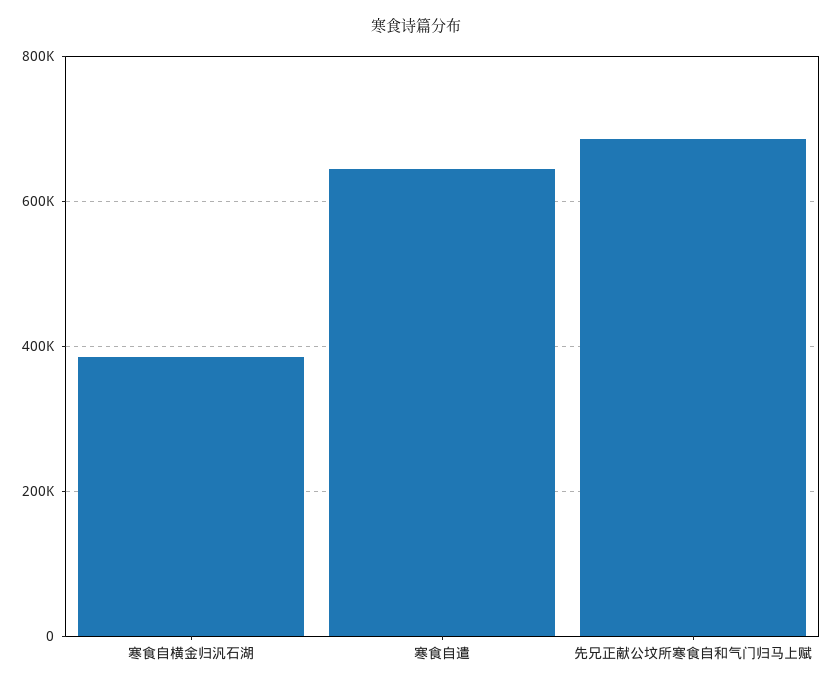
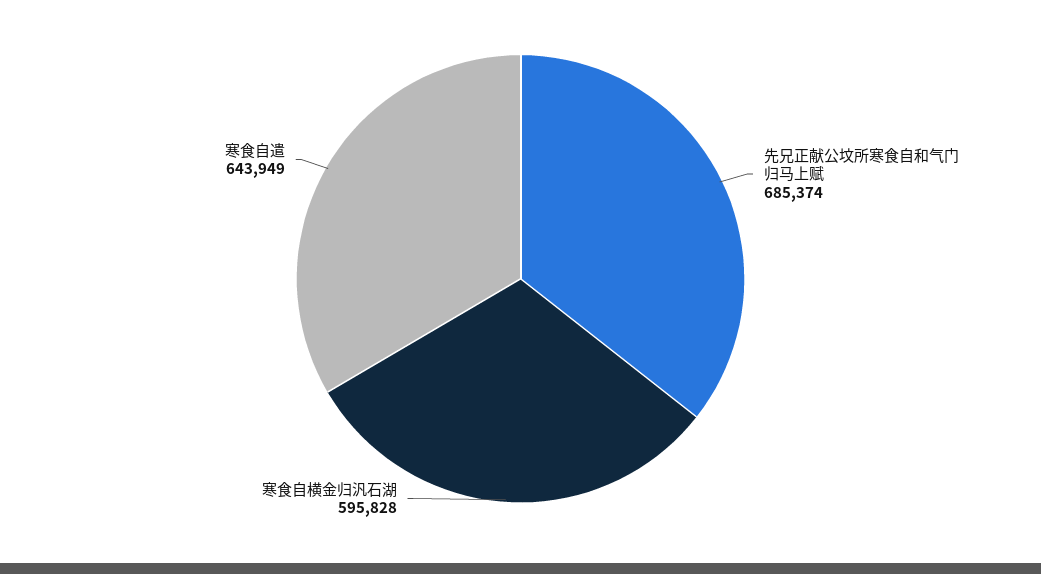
  {
-   "寒食自横金归汎石湖": 380000,
+   "寒食自横金归汎石湖": 595828,
    "寒食自遣": 643949,
    "先兄正献公坟所寒食自和气门归马上赋": 685374
  }

